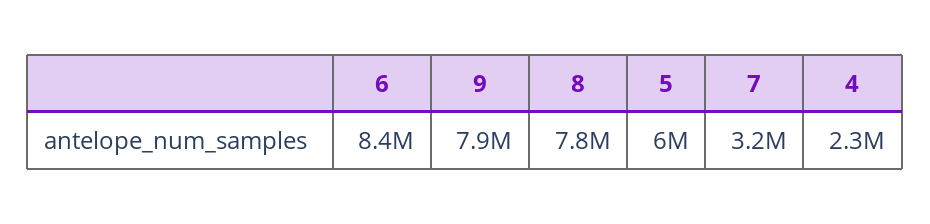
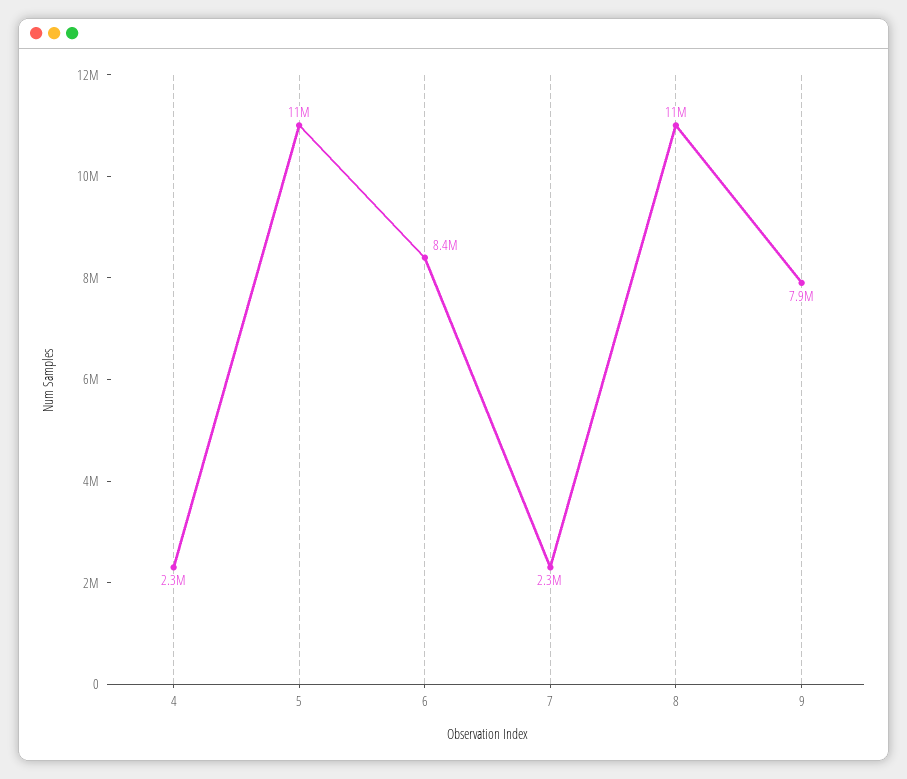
  {
    "6": 8400000,
    "9": 7900000,
-   "8": 7800000,
+   "8": 11000000,
-   "5": 6000000,
+   "5": 11000000,
-   "7": 3200000,
+   "7": 2300000,
    "4": 2300000
  }

